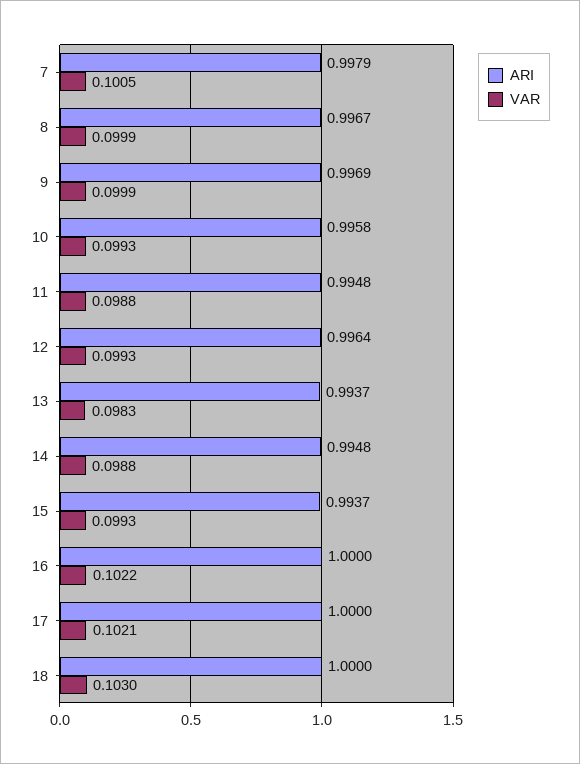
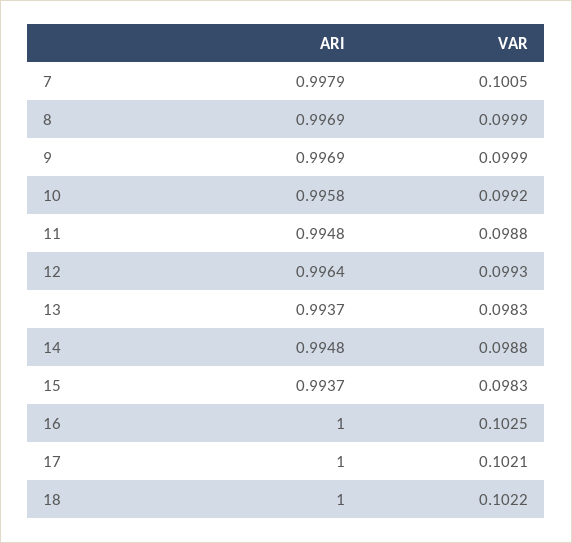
  {
    "ARI": {
      "7": 0.9979,
-     "8": 0.9967,
+     "8": 0.9969,
      "9": 0.9969,
      "10": 0.9958,
      "11": 0.9948,
      "12": 0.9964,
      "13": 0.9937,
      "14": 0.9948,
      "15": 0.9937,
      "16": 1,
      "17": 1,
      "18": 1
    },
    "VAR": {
      "7": 0.1005,
      "8": 0.0999,
      "9": 0.0999,
-     "10": 0.0993,
+     "10": 0.0992,
      "11": 0.0988,
      "12": 0.0993,
      "13": 0.0983,
      "14": 0.0988,
-     "15": 0.0993,
+     "15": 0.0983,
-     "16": 0.1022,
+     "16": 0.1025,
      "17": 0.1021,
-     "18": 0.103
+     "18": 0.1022
    }
  }

